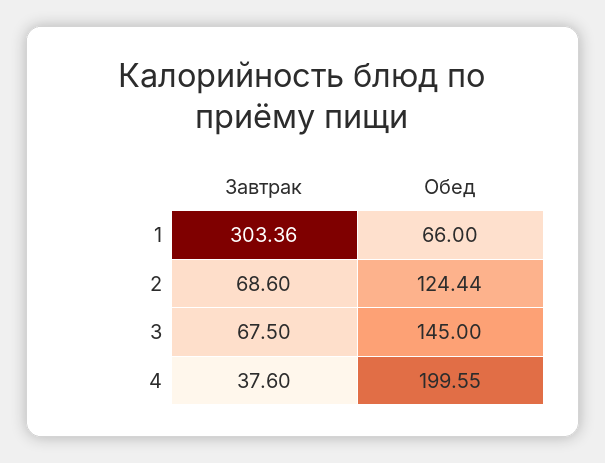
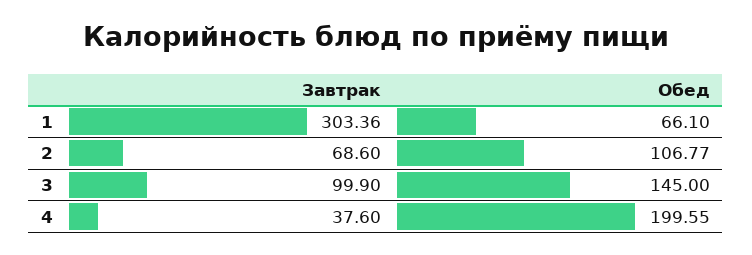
  {
    "Завтрак": {
      "1": 303.36,
      "2": 68.6,
-     "3": 67.5,
+     "3": 99.9,
      "4": 37.6
    },
    "Обед": {
-     "1": 66,
+     "1": 66.1,
-     "2": 124.44,
+     "2": 106.77,
      "3": 145,
      "4": 199.55
    }
  }

